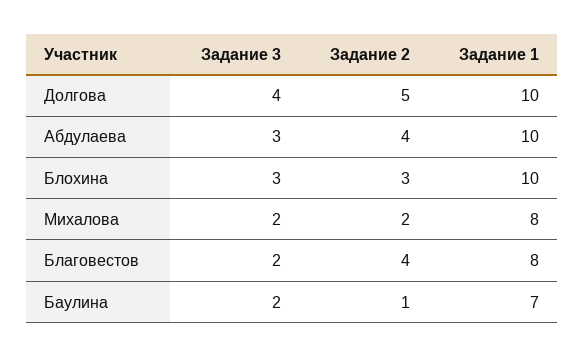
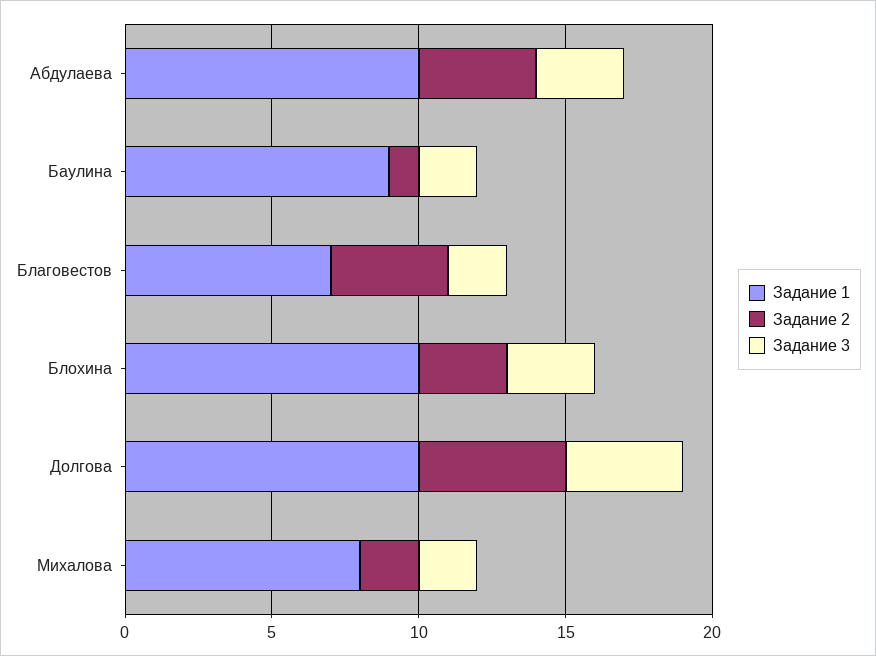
  {
    "Задание 3": {
      "Долгова": 4,
      "Абдулаева": 3,
      "Блохина": 3,
      "Михалова": 2,
      "Благовестов": 2,
      "Баулина": 2
    },
    "Задание 2": {
      "Долгова": 5,
      "Абдулаева": 4,
      "Блохина": 3,
      "Михалова": 2,
      "Благовестов": 4,
      "Баулина": 1
    },
    "Задание 1": {
      "Долгова": 10,
      "Абдулаева": 10,
      "Блохина": 10,
      "Михалова": 8,
-     "Благовестов": 8,
+     "Благовестов": 7,
-     "Баулина": 7
+     "Баулина": 9
    }
  }

